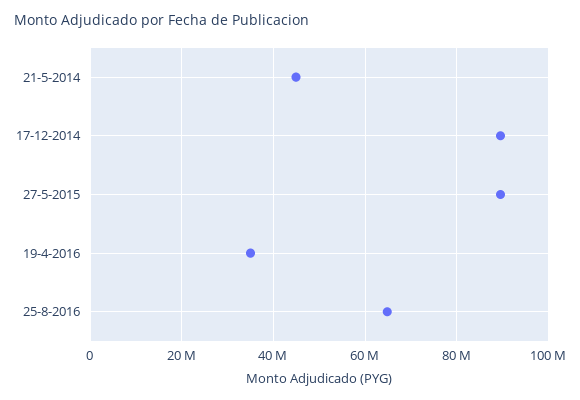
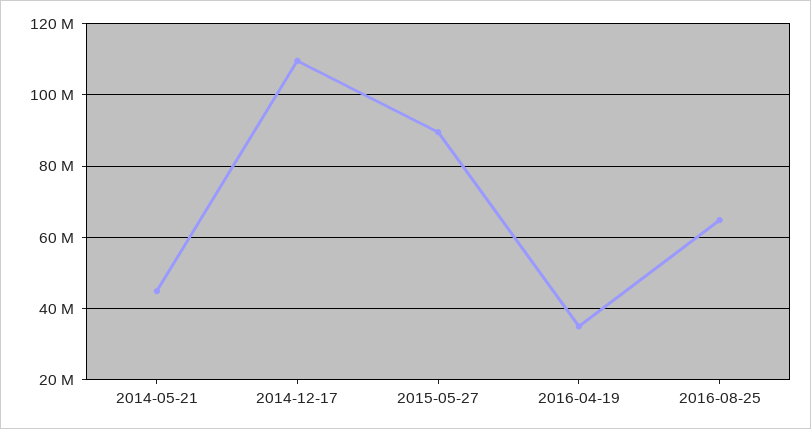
  {
    "21-5-2014": 44000000,
-   "17-12-2014": 90000000,
+   "17-12-2014": 110000000,
    "27-5-2015": 90000000,
    "19-4-2016": 34000000,
    "25-8-2016": 64000000
  }

